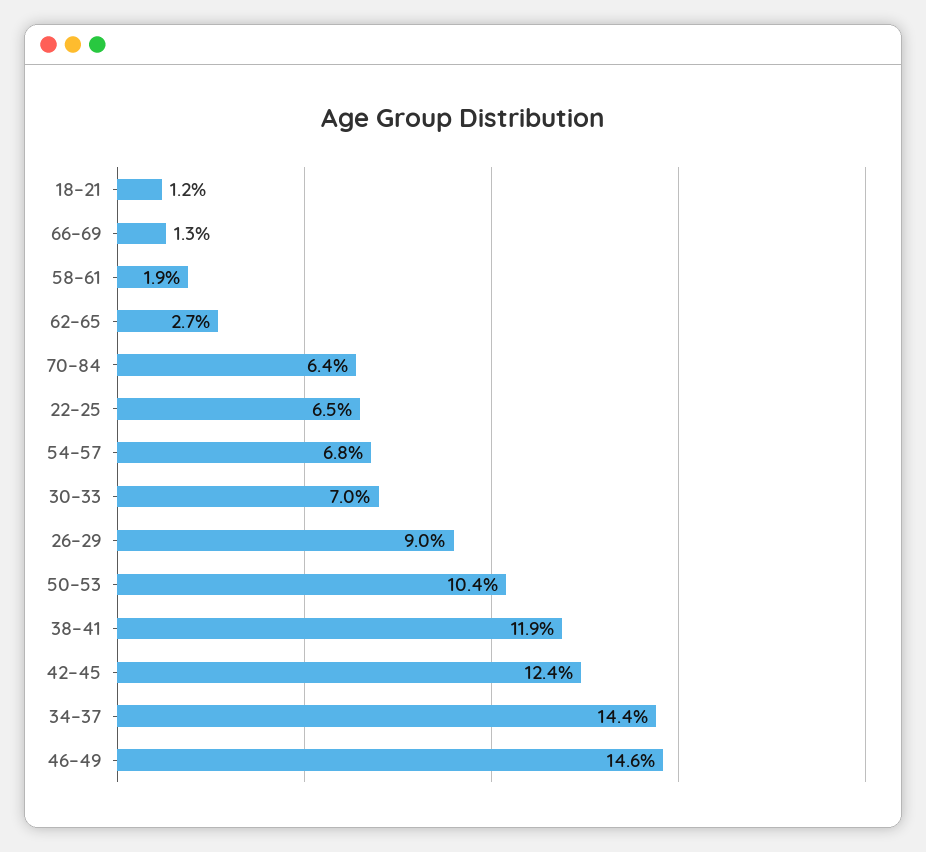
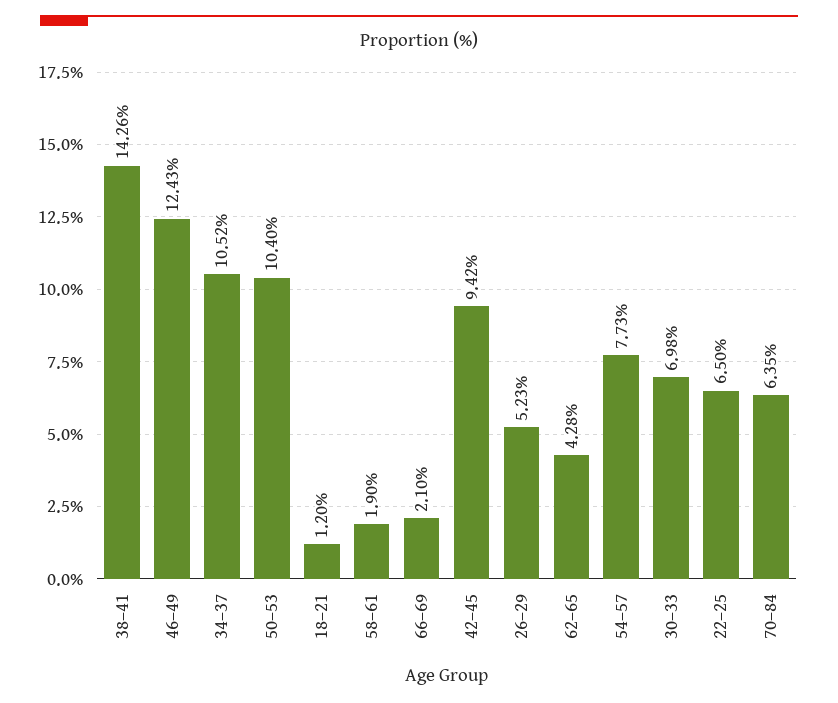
  {
    "18–21": 1.2,
-   "66–69": 1.3,
+   "66–69": 2.1,
    "58–61": 1.9,
-   "62–65": 2.7,
+   "62–65": 4.28,
    "70–84": 6.35,
    "22–25": 6.5,
-   "54–57": 6.8,
+   "54–57": 7.73,
    "30–33": 6.98,
-   "26–29": 9,
+   "26–29": 5.23,
    "50–53": 10.4,
-   "38–41": 11.9,
+   "38–41": 14.26,
-   "42–45": 12.4,
+   "42–45": 9.42,
-   "34–37": 14.4,
+   "34–37": 10.52,
-   "46–49": 14.6
+   "46–49": 12.43
  }

